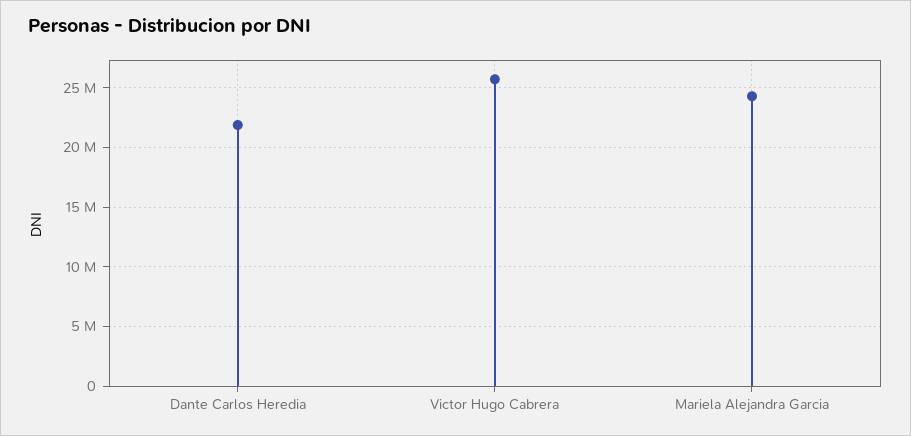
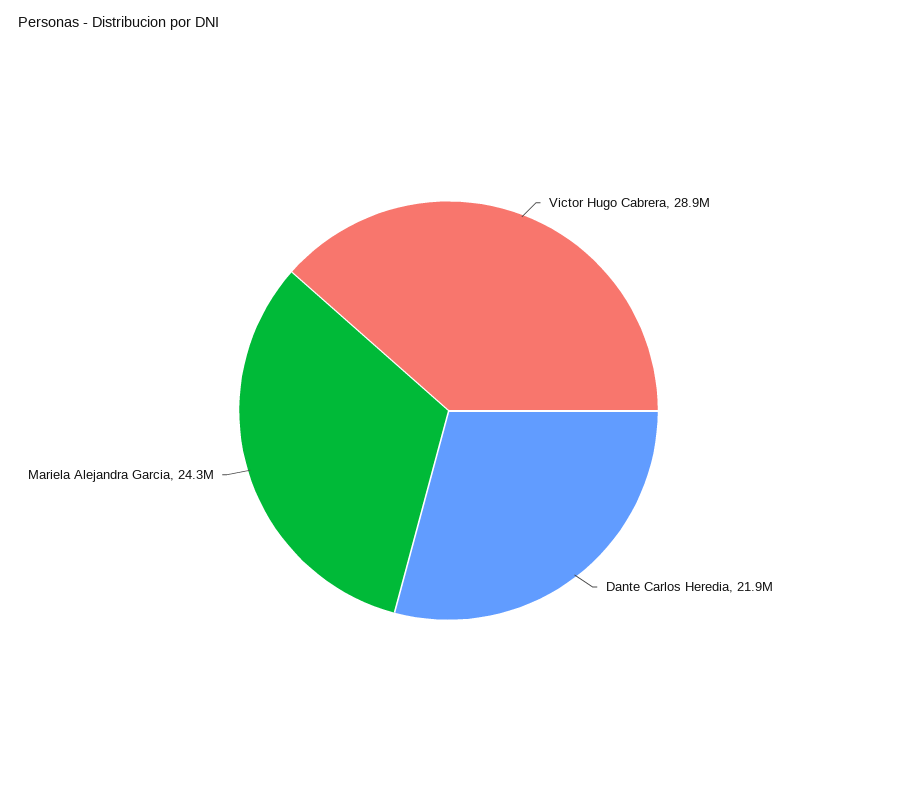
  {
    "Dante Carlos Heredia": 21900000,
-   "Victor Hugo Cabrera": 26000000,
+   "Victor Hugo Cabrera": 28900000,
    "Mariela Alejandra Garcia": 24300000
  }

